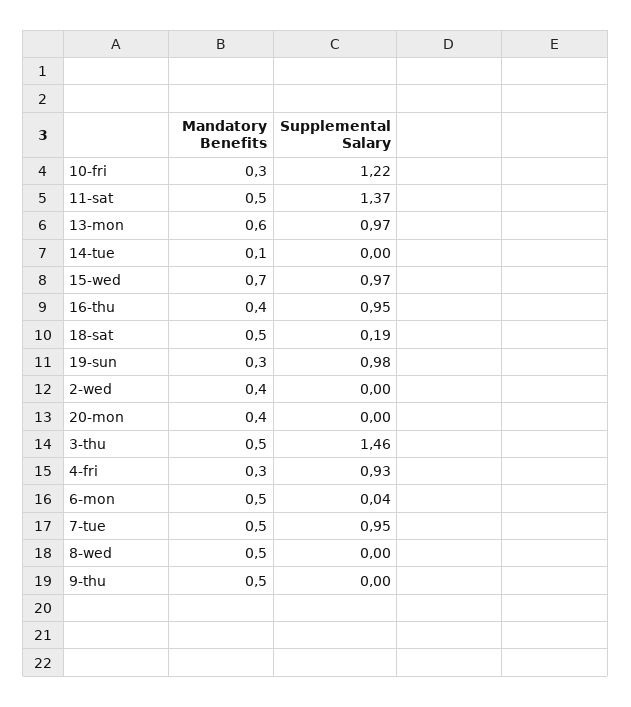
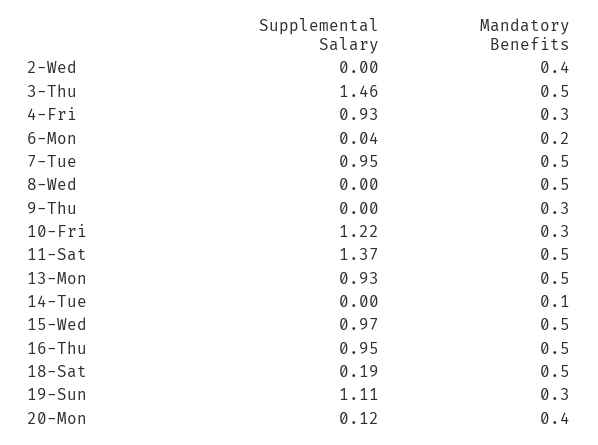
  {
    "Mandatory Benefits": {
      "10-fri": 0.3,
      "11-sat": 0.5,
-     "13-mon": 0.6,
+     "13-mon": 0.5,
      "14-tue": 0.1,
-     "15-wed": 0.7,
+     "15-wed": 0.5,
-     "16-thu": 0.4,
+     "16-thu": 0.5,
      "18-sat": 0.5,
      "19-sun": 0.3,
      "2-wed": 0.4,
      "20-mon": 0.4,
      "3-thu": 0.5,
      "4-fri": 0.3,
-     "6-mon": 0.5,
+     "6-mon": 0.2,
      "7-tue": 0.5,
      "8-wed": 0.5,
-     "9-thu": 0.5
+     "9-thu": 0.3
    },
    "Supplemental Salary": {
      "10-fri": 1.22,
      "11-sat": 1.37,
-     "13-mon": 0.97,
+     "13-mon": 0.93,
      "14-tue": 0,
      "15-wed": 0.97,
      "16-thu": 0.95,
      "18-sat": 0.19,
-     "19-sun": 0.98,
+     "19-sun": 1.11,
      "2-wed": 0,
-     "20-mon": 0,
+     "20-mon": 0.12,
      "3-thu": 1.46,
      "4-fri": 0.93,
      "6-mon": 0.04,
      "7-tue": 0.95,
      "8-wed": 0,
      "9-thu": 0
    }
  }

